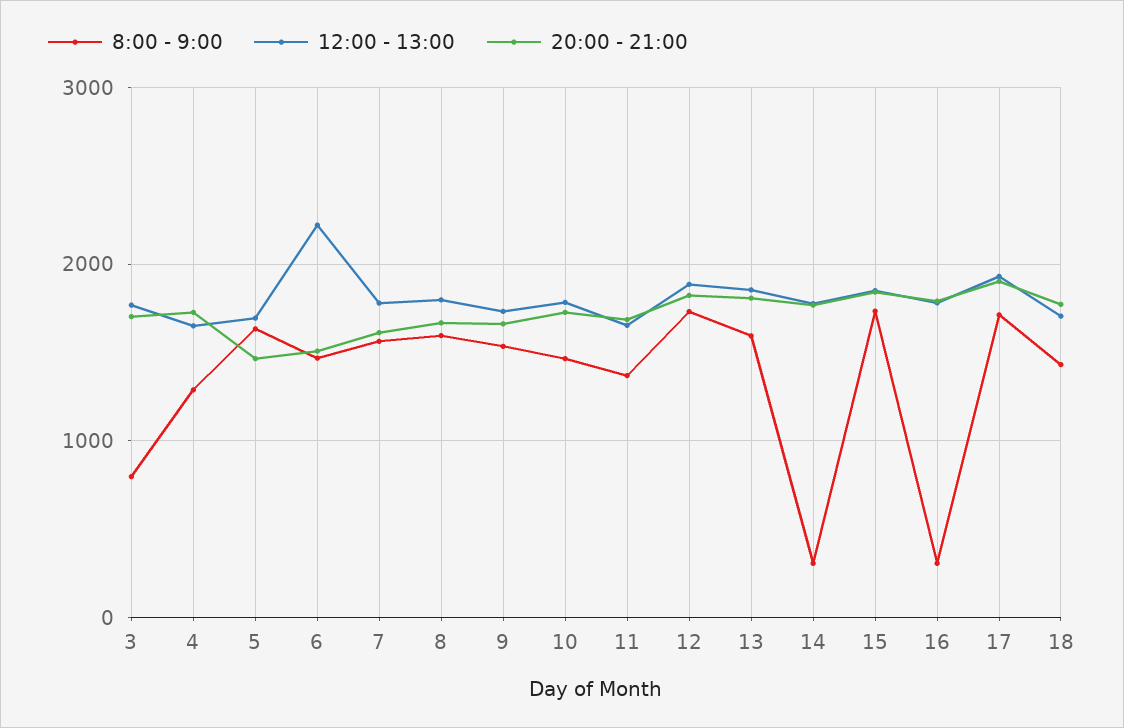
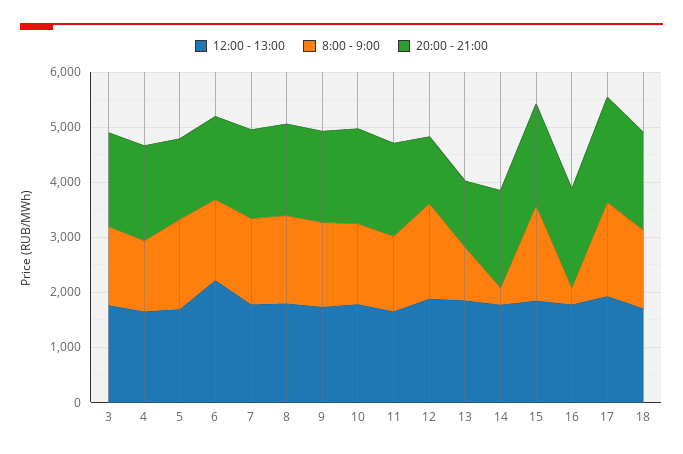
  {
    "8:00 - 9:00": {
-     "3": 800,
+     "3": 1400,
      "4": 1300,
      "5": 1600,
      "6": 1500,
      "7": 1600,
      "8": 1600,
      "9": 1500,
      "10": 1500,
      "11": 1400,
      "12": 1700,
-     "13": 1600,
+     "13": 1000,
      "14": 300,
      "15": 1700,
      "16": 300,
      "17": 1700,
      "18": 1400
    },
    "12:00 - 13:00": {
      "3": 1800,
      "4": 1700,
      "5": 1700,
      "6": 2200,
      "7": 1800,
      "8": 1800,
      "9": 1700,
      "10": 1800,
      "11": 1700,
      "12": 1900,
      "13": 1900,
      "14": 1800,
      "15": 1900,
      "16": 1800,
      "17": 1900,
      "18": 1700
    },
    "20:00 - 21:00": {
      "3": 1700,
      "4": 1700,
      "5": 1500,
      "6": 1500,
      "7": 1600,
      "8": 1700,
      "9": 1700,
      "10": 1700,
      "11": 1700,
-     "12": 1800,
+     "12": 1200,
-     "13": 1800,
+     "13": 1200,
      "14": 1800,
      "15": 1800,
      "16": 1800,
      "17": 1900,
      "18": 1800
    }
  }

